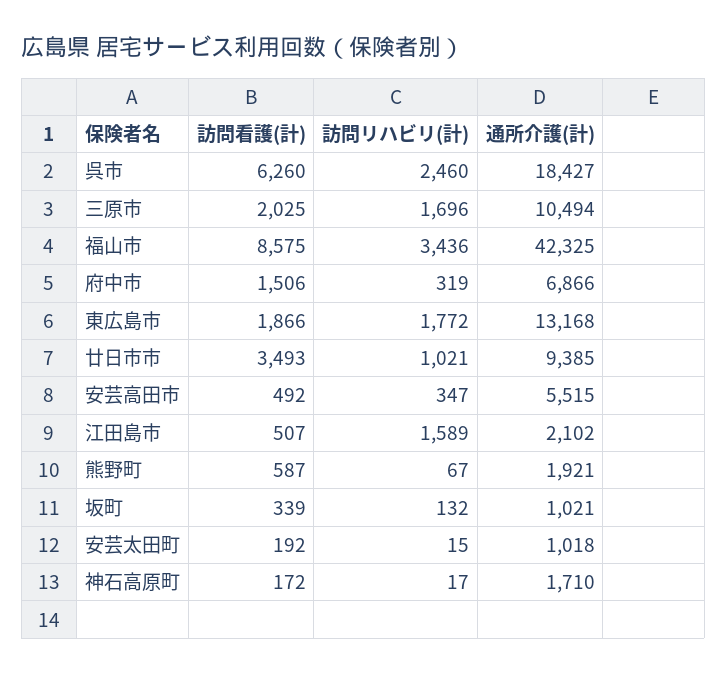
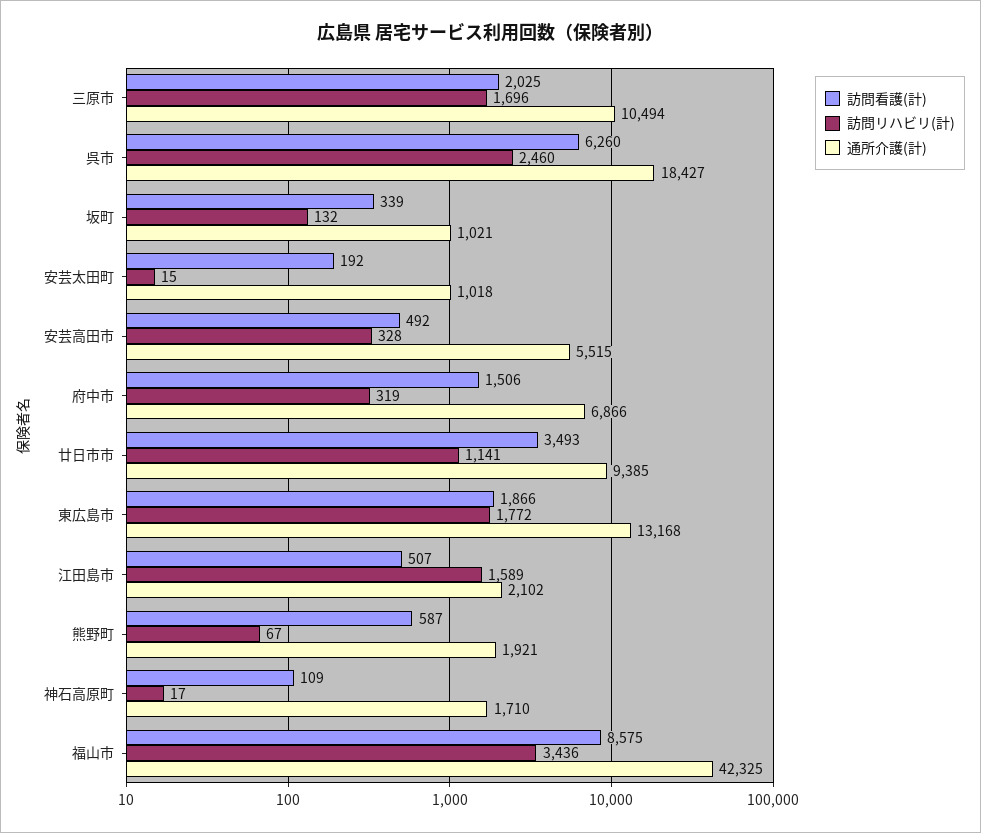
  {
    "訪問看護(計)": {
      "呉市": 6260,
      "三原市": 2025,
      "福山市": 8575,
      "府中市": 1506,
      "東広島市": 1866,
      "廿日市市": 3493,
      "安芸高田市": 492,
      "江田島市": 507,
      "熊野町": 587,
      "坂町": 339,
      "安芸太田町": 192,
-     "神石高原町": 172
+     "神石高原町": 109
    },
    "訪問リハビリ(計)": {
      "呉市": 2460,
      "三原市": 1696,
      "福山市": 3436,
      "府中市": 319,
      "東広島市": 1772,
-     "廿日市市": 1021,
+     "廿日市市": 1141,
-     "安芸高田市": 347,
+     "安芸高田市": 328,
      "江田島市": 1589,
      "熊野町": 67,
      "坂町": 132,
      "安芸太田町": 15,
      "神石高原町": 17
    },
    "通所介護(計)": {
      "呉市": 18427,
      "三原市": 10494,
      "福山市": 42325,
      "府中市": 6866,
      "東広島市": 13168,
      "廿日市市": 9385,
      "安芸高田市": 5515,
      "江田島市": 2102,
      "熊野町": 1921,
      "坂町": 1021,
      "安芸太田町": 1018,
      "神石高原町": 1710
    }
  }

